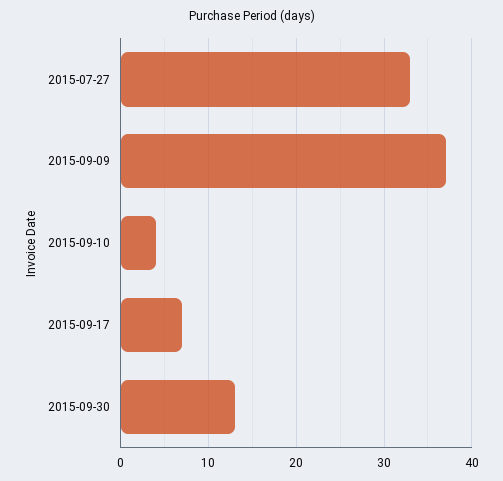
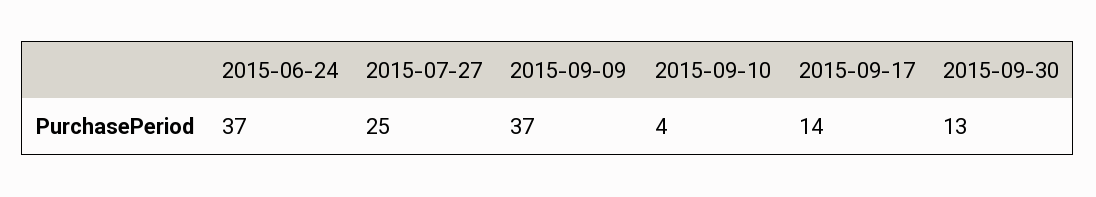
  {
-   "2015-07-27": 33,
+   "2015-07-27": 25,
    "2015-09-09": 37,
    "2015-09-10": 4,
-   "2015-09-17": 7,
+   "2015-09-17": 14,
-   "2015-09-30": 13
+   "2015-09-30": 13,
+   "2015-06-24": 37
  }

